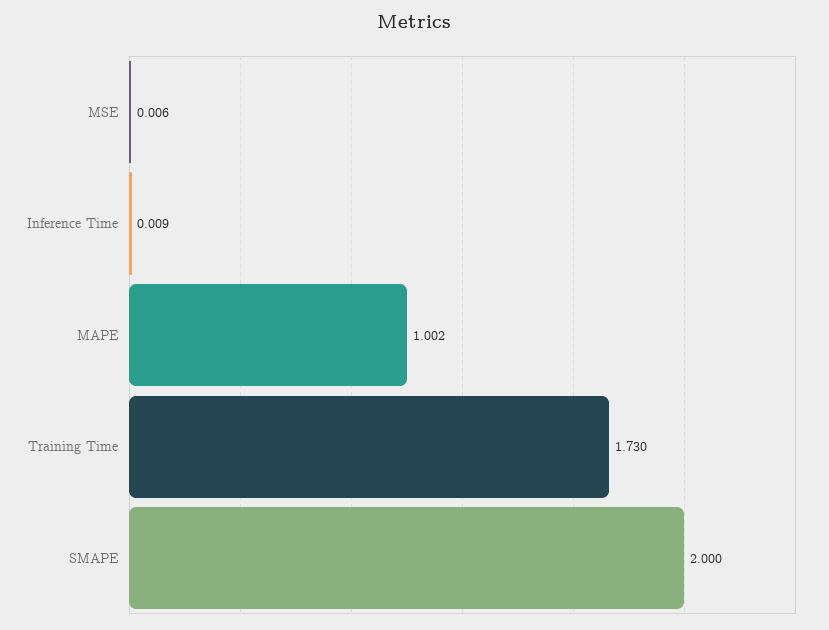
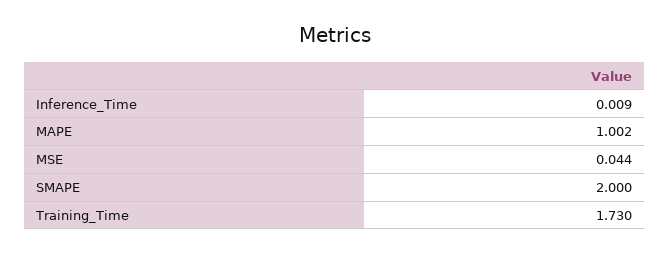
  {
-   "MSE": 0.006,
+   "MSE": 0.044,
    "Inference Time": 0.009,
    "MAPE": 1.002,
    "Training Time": 1.73,
    "SMAPE": 2
  }

